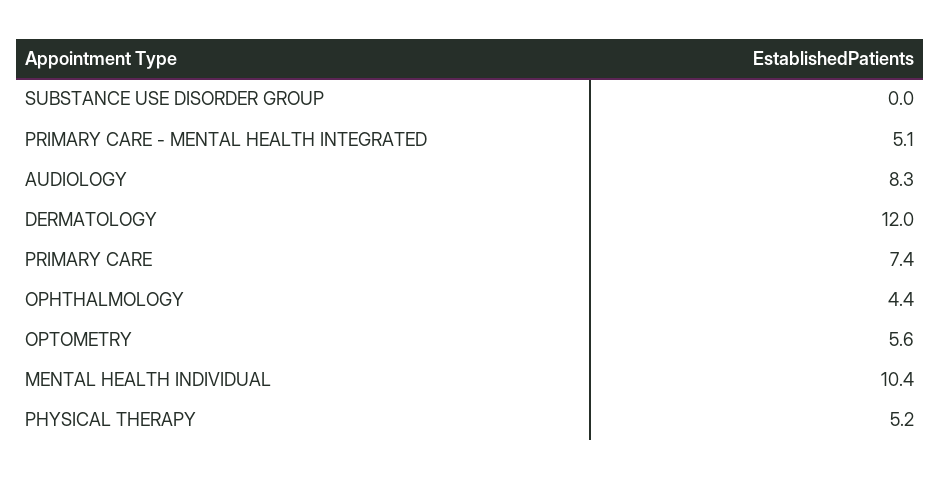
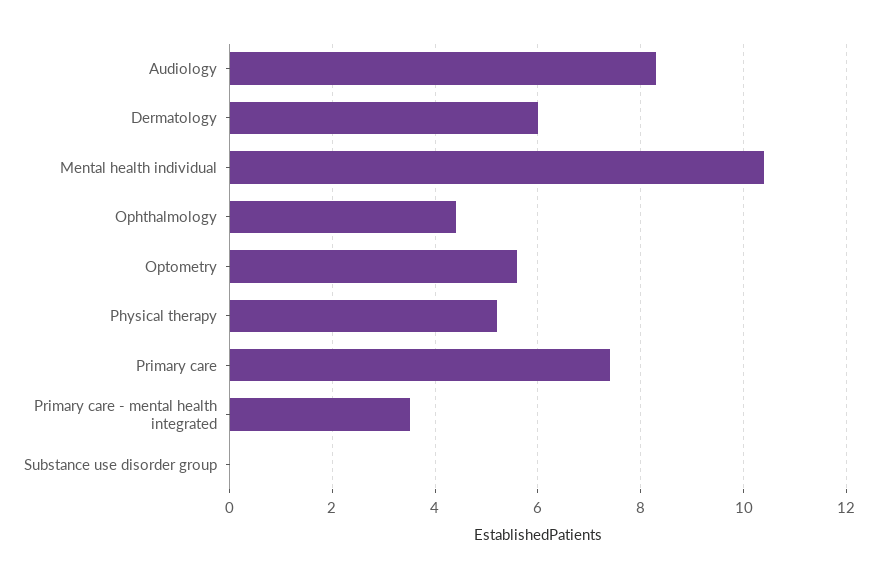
  {
    "SUBSTANCE USE DISORDER GROUP": 0,
-   "PRIMARY CARE - MENTAL HEALTH INTEGRATED": 5.1,
+   "PRIMARY CARE - MENTAL HEALTH INTEGRATED": 3.5,
    "AUDIOLOGY": 8.3,
-   "DERMATOLOGY": 12,
+   "DERMATOLOGY": 6,
    "PRIMARY CARE": 7.4,
    "OPHTHALMOLOGY": 4.4,
    "OPTOMETRY": 5.6,
    "MENTAL HEALTH INDIVIDUAL": 10.4,
    "PHYSICAL THERAPY": 5.2
  }

